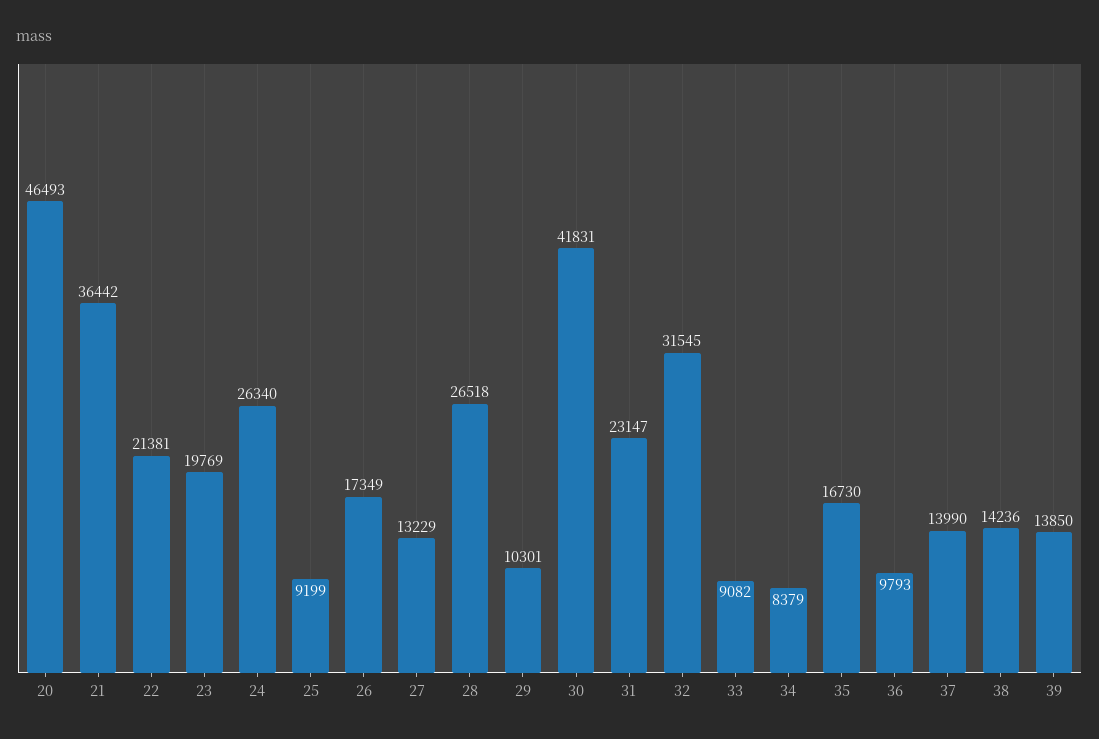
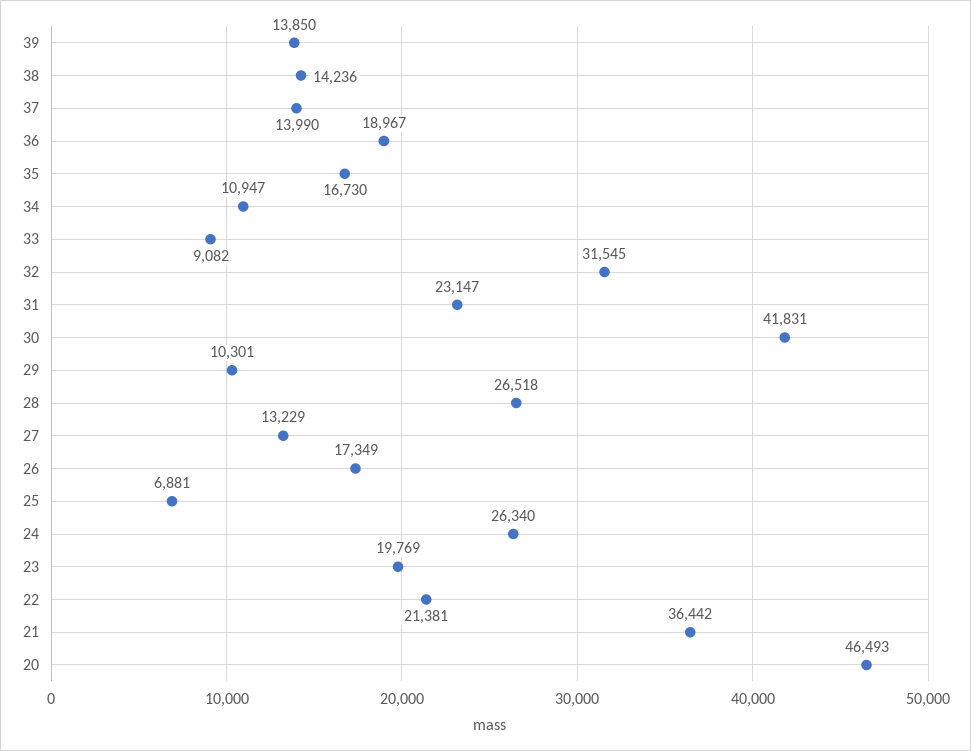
  {
    "20": 46493,
    "21": 36442,
    "22": 21381,
    "23": 19769,
    "24": 26340,
-   "25": 9199,
+   "25": 6881,
    "26": 17349,
    "27": 13229,
    "28": 26518,
    "29": 10301,
    "30": 41831,
    "31": 23147,
    "32": 31545,
    "33": 9082,
-   "34": 8379,
+   "34": 10947,
    "35": 16730,
-   "36": 9793,
+   "36": 18967,
    "37": 13990,
    "38": 14236,
    "39": 13850
  }

